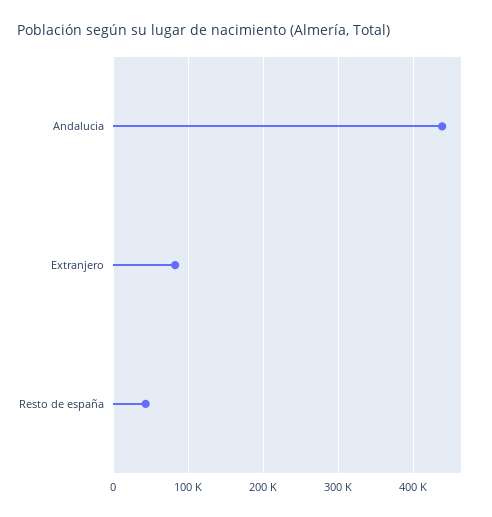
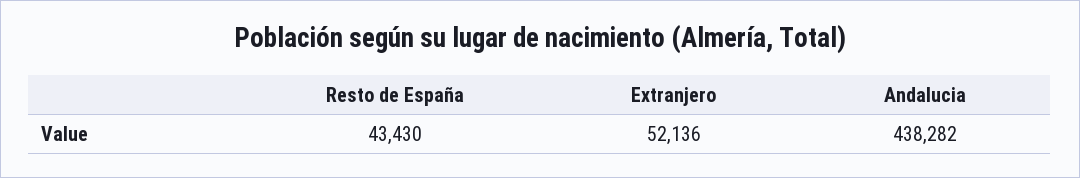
  {
    "Andalucia": 438282,
-   "Extranjero": 80000,
+   "Extranjero": 52136,
    "Resto de españa": 43430
  }

